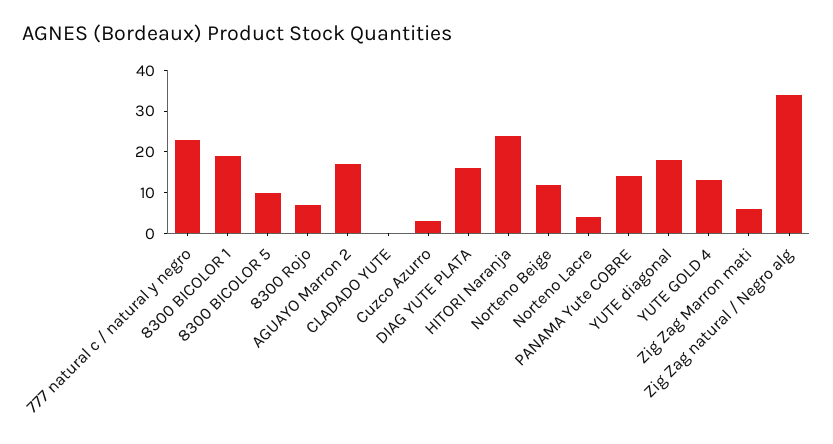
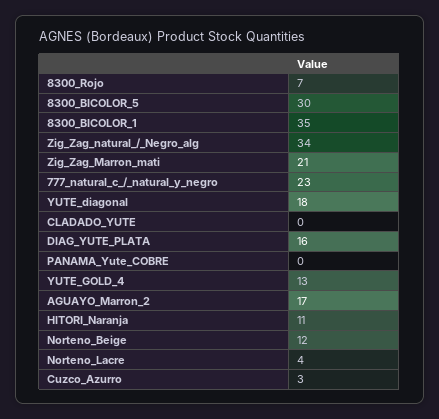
  {
    "777 natural c / natural y negro": 23,
-   "8300 BICOLOR 1": 20,
+   "8300 BICOLOR 1": 35,
-   "8300 BICOLOR 5": 10,
+   "8300 BICOLOR 5": 30,
    "8300 Rojo": 7,
    "AGUAYO Marron 2": 17,
    "CLADADO YUTE": 0,
    "Cuzco Azurro": 3,
    "DIAG YUTE PLATA": 16,
-   "HITORI Naranja": 25,
+   "HITORI Naranja": 11,
    "Norteno Beige": 12,
    "Norteno Lacre": 4,
-   "PANAMA Yute COBRE": 15,
+   "PANAMA Yute COBRE": 0,
    "YUTE diagonal": 18,
    "YUTE GOLD 4": 13,
-   "Zig Zag Marron mati": 5,
+   "Zig Zag Marron mati": 21,
    "Zig Zag natural / Negro alg": 34
  }

